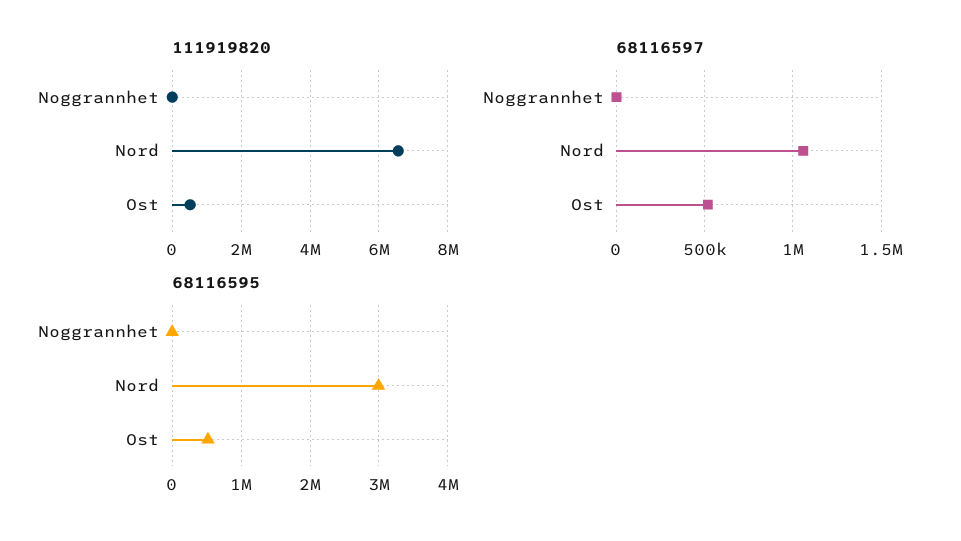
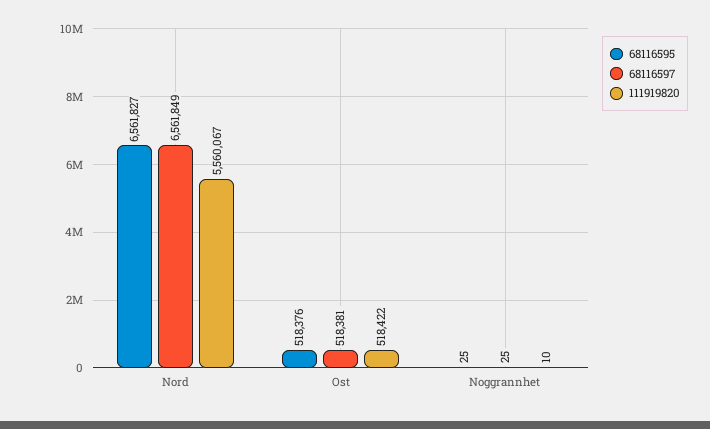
  {
    "111919820": {
      "Noggrannhet": 10,
-     "Nord": 6600000,
+     "Nord": 5560067,
      "Ost": 518422
    },
    "68116597": {
      "Noggrannhet": 25,
-     "Nord": 1050000,
+     "Nord": 6561849,
      "Ost": 518381
    },
    "68116595": {
      "Noggrannhet": 25,
-     "Nord": 3000000,
+     "Nord": 6561827,
      "Ost": 518376
    }
  }

